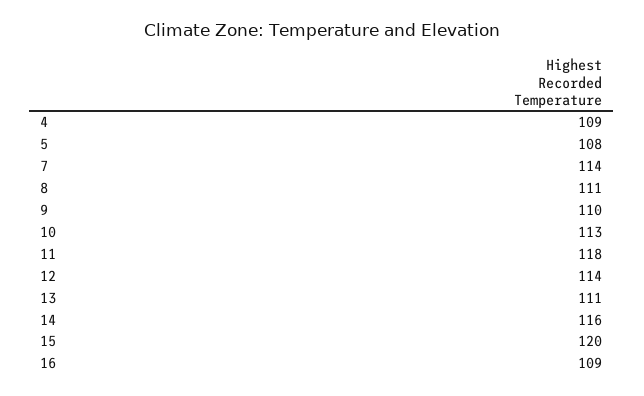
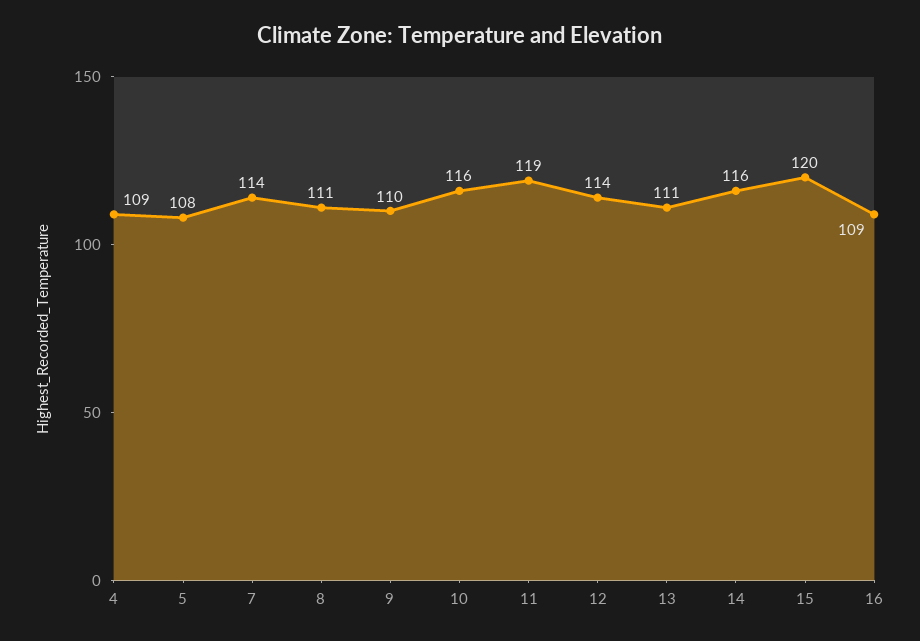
  {
    "4": 109,
    "5": 108,
    "7": 114,
    "8": 111,
    "9": 110,
-   "10": 113,
+   "10": 116,
-   "11": 118,
+   "11": 119,
    "12": 114,
    "13": 111,
    "14": 116,
    "15": 120,
    "16": 109
  }

